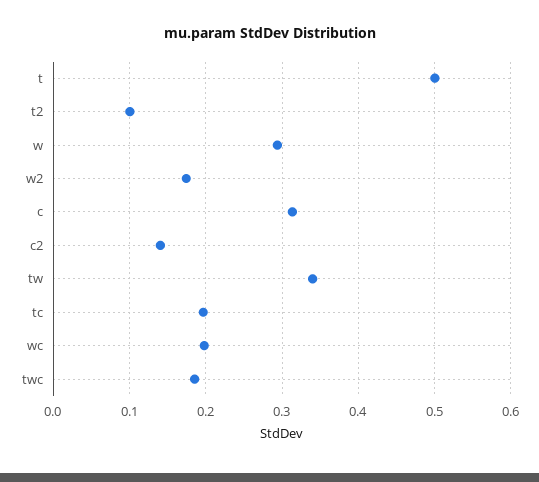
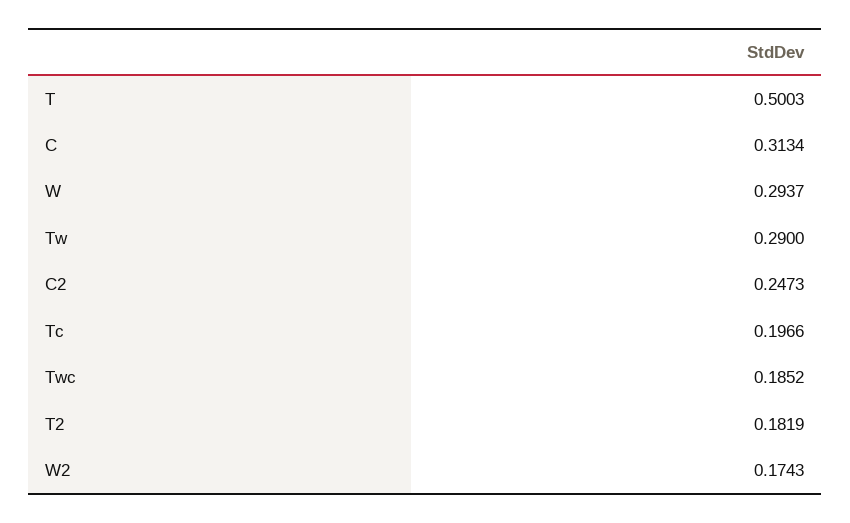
  {
    "t": 0.5003,
-   "t2": 0.1,
+   "t2": 0.1819,
    "w": 0.2937,
    "w2": 0.1743,
    "c": 0.3134,
-   "c2": 0.14,
+   "c2": 0.2473,
-   "tw": 0.34,
+   "tw": 0.29,
    "tc": 0.1966,
-   "wc": 0.2,
    "twc": 0.1852
  }

